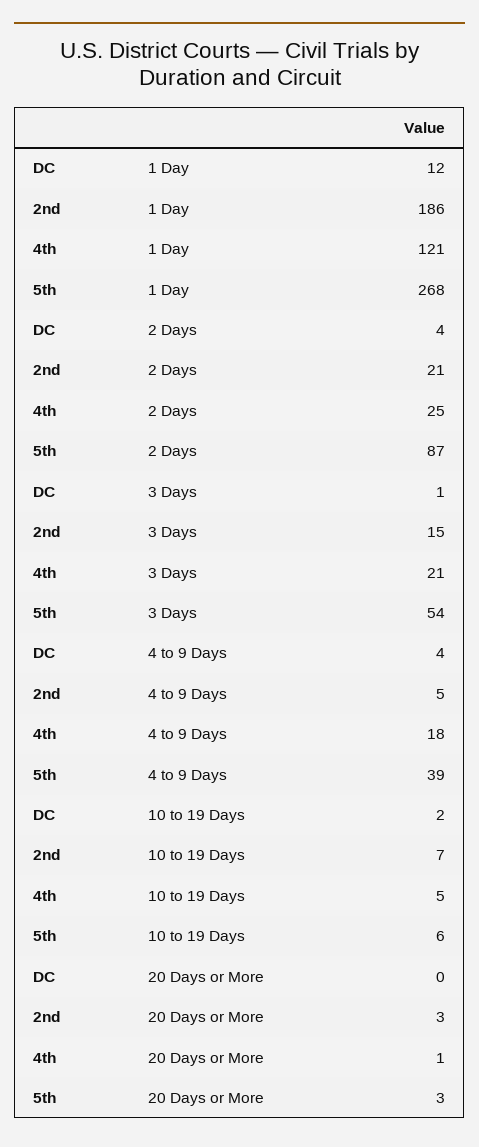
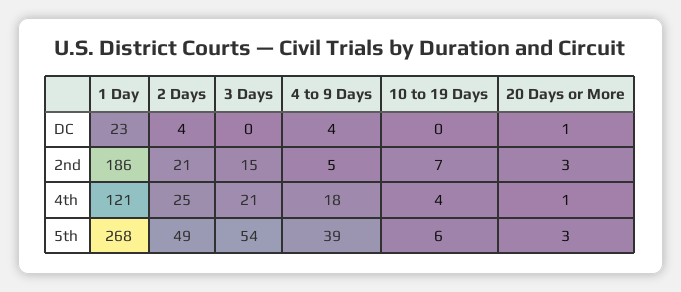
  {
    "DC": {
-     "1 Day": 12,
+     "1 Day": 23,
      "2 Days": 4,
-     "3 Days": 1,
+     "3 Days": 0,
      "4 to 9 Days": 4,
-     "10 to 19 Days": 2,
+     "10 to 19 Days": 0,
-     "20 Days or More": 0
+     "20 Days or More": 1
    },
    "2nd": {
      "1 Day": 186,
      "2 Days": 21,
      "3 Days": 15,
      "4 to 9 Days": 5,
      "10 to 19 Days": 7,
      "20 Days or More": 3
    },
    "4th": {
      "1 Day": 121,
      "2 Days": 25,
      "3 Days": 21,
      "4 to 9 Days": 18,
-     "10 to 19 Days": 5,
+     "10 to 19 Days": 4,
      "20 Days or More": 1
    },
    "5th": {
      "1 Day": 268,
-     "2 Days": 87,
+     "2 Days": 49,
      "3 Days": 54,
      "4 to 9 Days": 39,
      "10 to 19 Days": 6,
      "20 Days or More": 3
    }
  }

